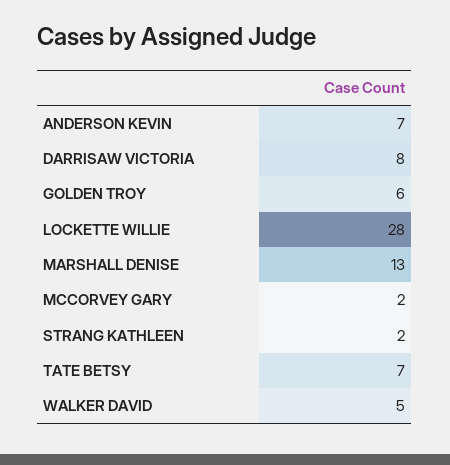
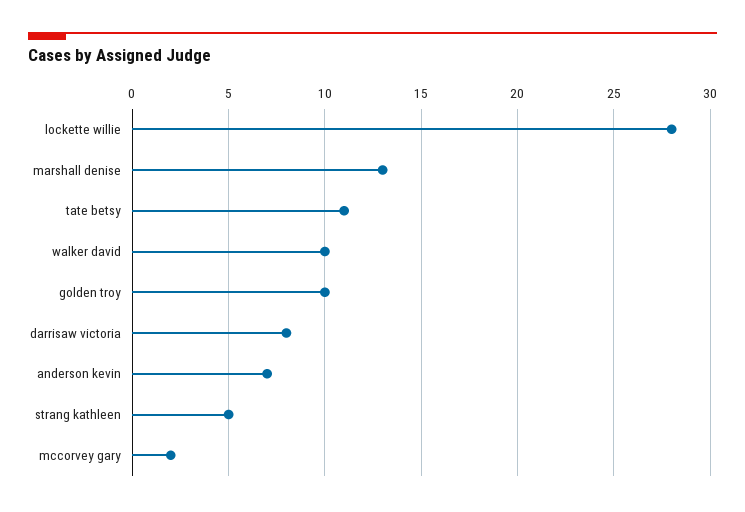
  {
    "ANDERSON KEVIN": 7,
    "DARRISAW VICTORIA": 8,
-   "GOLDEN TROY": 6,
+   "GOLDEN TROY": 10,
    "LOCKETTE WILLIE": 28,
    "MARSHALL DENISE": 13,
    "MCCORVEY GARY": 2,
-   "STRANG KATHLEEN": 2,
+   "STRANG KATHLEEN": 5,
-   "TATE BETSY": 7,
+   "TATE BETSY": 11,
-   "WALKER DAVID": 5
+   "WALKER DAVID": 10
  }

